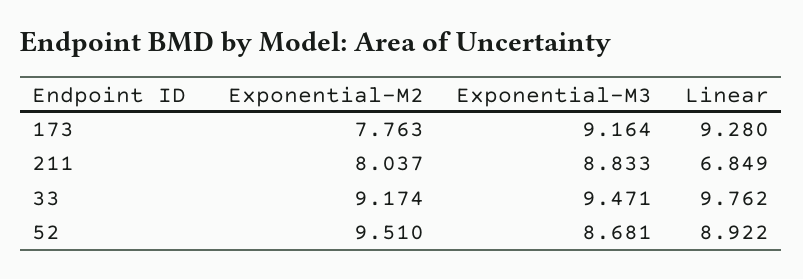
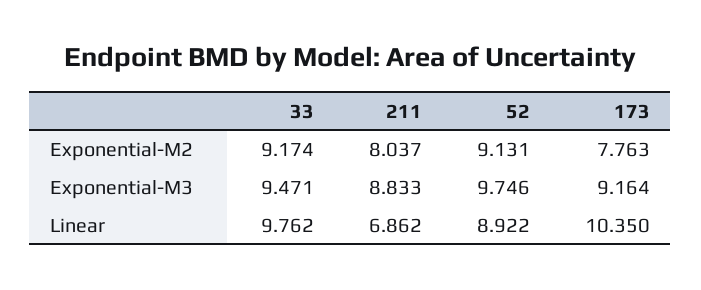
  {
    "Exponential-M2": {
      "173": 7.763,
      "211": 8.037,
      "33": 9.174,
-     "52": 9.51
+     "52": 9.131
    },
    "Exponential-M3": {
      "173": 9.164,
      "211": 8.833,
      "33": 9.471,
-     "52": 8.681
+     "52": 9.746
    },
    "Linear": {
-     "173": 9.28,
+     "173": 10.35,
-     "211": 6.849,
+     "211": 6.862,
      "33": 9.762,
      "52": 8.922
    }
  }

